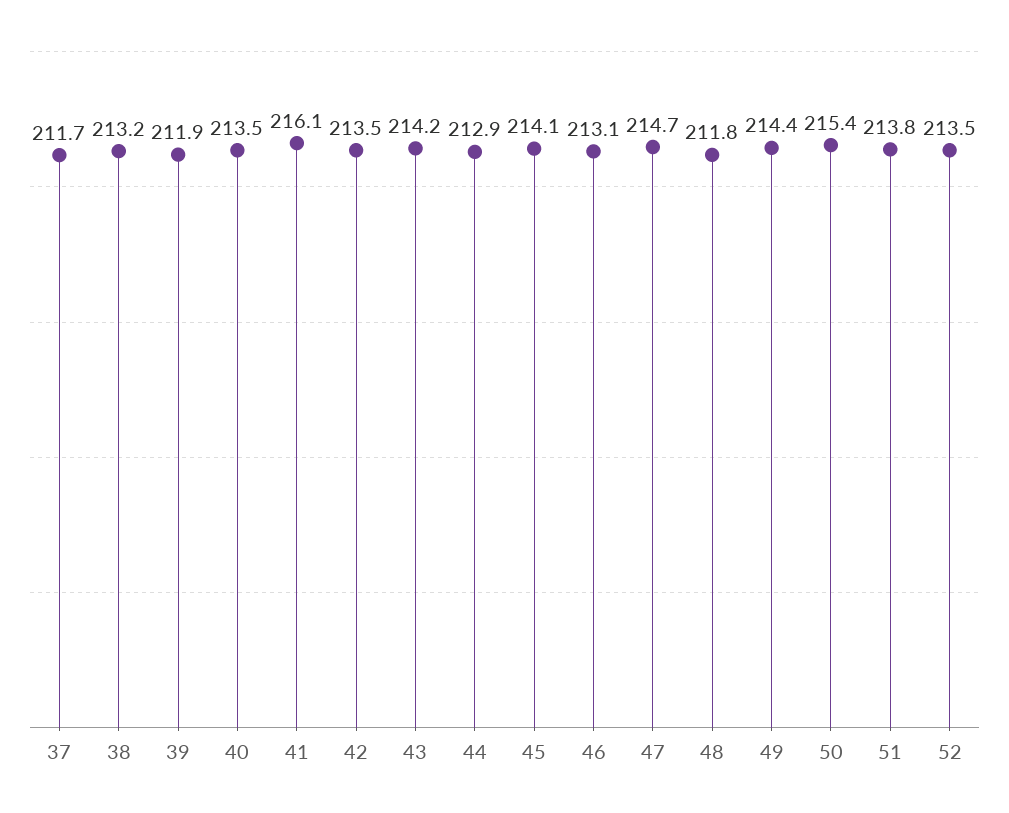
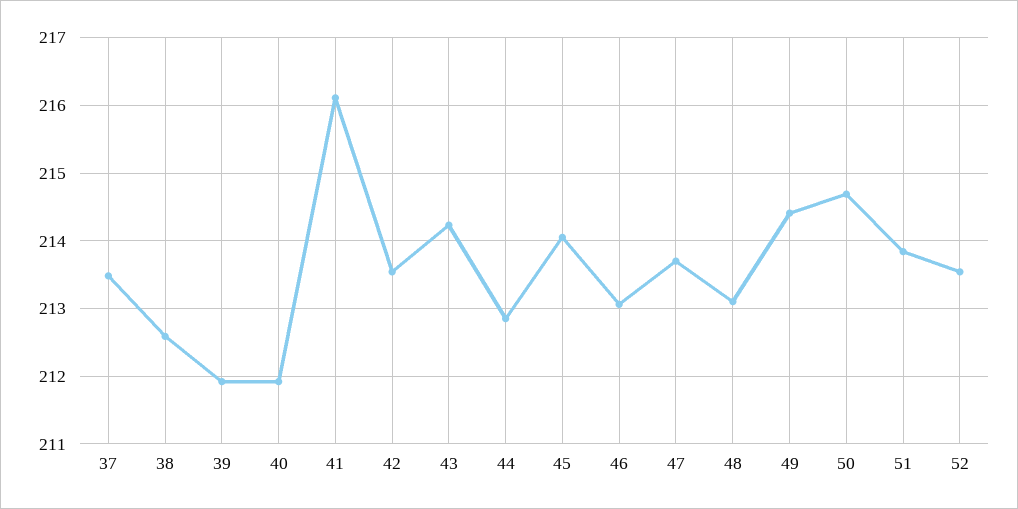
  {
-   "37": 211.7,
+   "37": 213.5,
-   "38": 213.2,
+   "38": 212.6,
    "39": 211.9,
-   "40": 213.5,
+   "40": 211.9,
    "41": 216.1,
    "42": 213.5,
    "43": 214.2,
    "44": 212.9,
    "45": 214.1,
    "46": 213.1,
-   "47": 214.7,
+   "47": 213.7,
-   "48": 211.8,
+   "48": 213.1,
    "49": 214.4,
-   "50": 215.4,
+   "50": 214.7,
    "51": 213.8,
    "52": 213.5
  }

